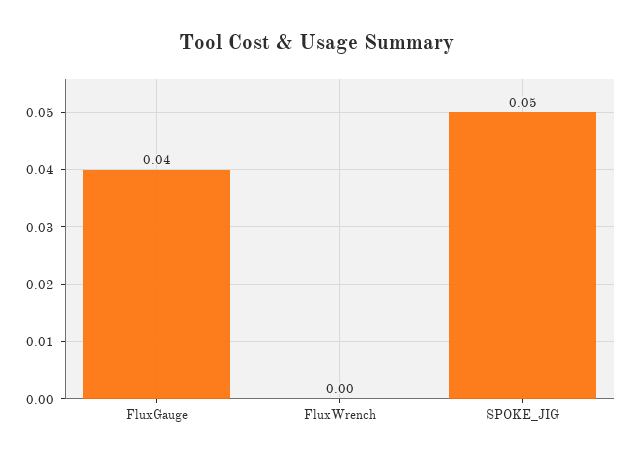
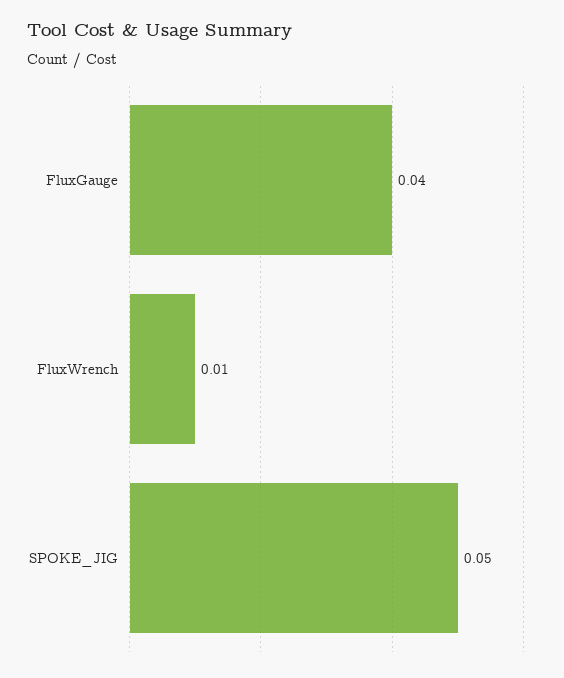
  {
    "FluxGauge": 0.04,
-   "FluxWrench": 0,
+   "FluxWrench": 0.01,
    "SPOKE_JIG": 0.05
  }

